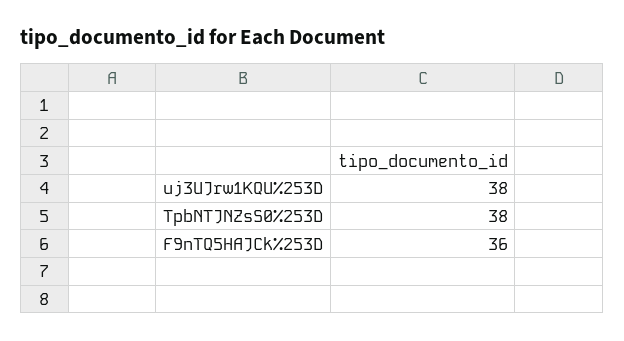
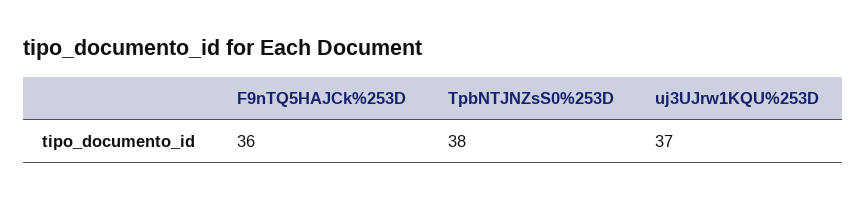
  {
-   "uj3UJrw1KQU%253D": 38,
+   "uj3UJrw1KQU%253D": 37,
    "TpbNTJNZsS0%253D": 38,
    "F9nTQ5HAJCk%253D": 36
  }

